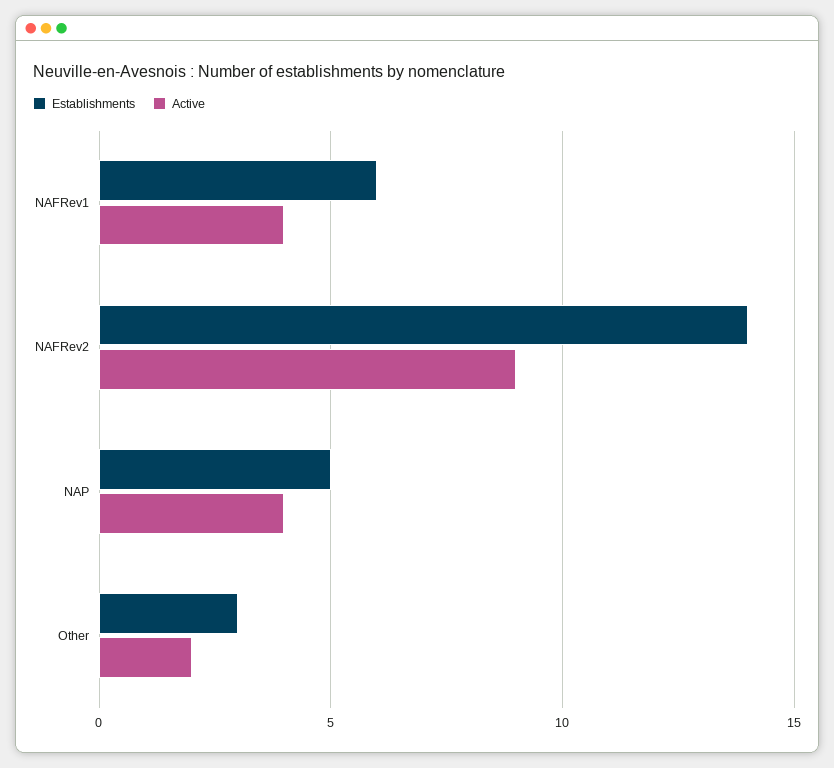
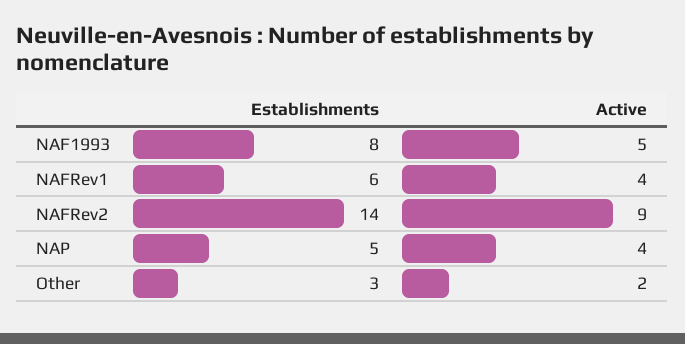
  {
    "Establishments": {
      "NAFRev1": 6,
      "NAFRev2": 14,
      "NAP": 5,
-     "Other": 3
+     "Other": 3,
+     "NAF1993": 8
    },
    "Active": {
      "NAFRev1": 4,
      "NAFRev2": 9,
      "NAP": 4,
-     "Other": 2
+     "Other": 2,
+     "NAF1993": 5
    }
  }

